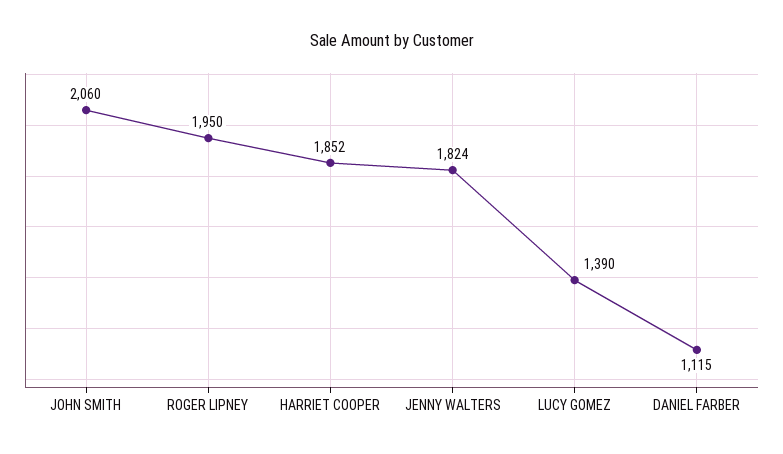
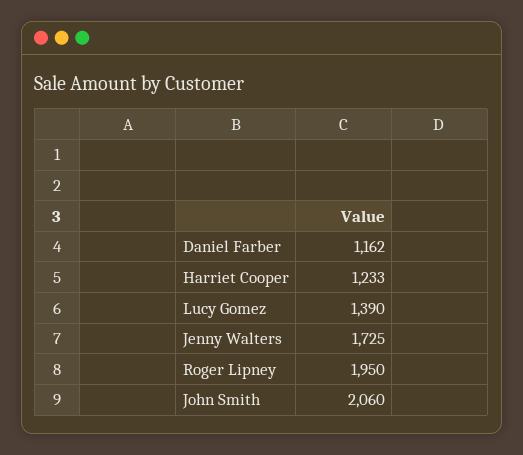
  {
    "JOHN SMITH": 2060,
    "ROGER LIPNEY": 1950,
-   "HARRIET COOPER": 1852,
+   "HARRIET COOPER": 1233,
-   "JENNY WALTERS": 1824,
+   "JENNY WALTERS": 1725,
    "LUCY GOMEZ": 1390,
-   "DANIEL FARBER": 1115
+   "DANIEL FARBER": 1162
  }

